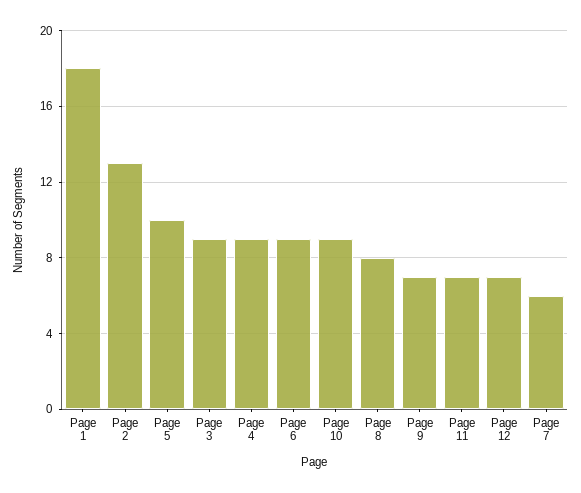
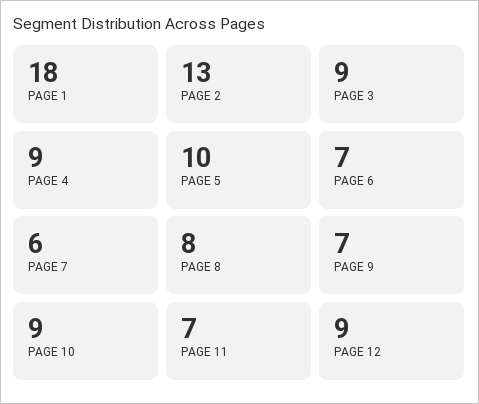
  {
    "Page 1": 18,
    "Page 2": 13,
    "Page 5": 10,
    "Page 3": 9,
    "Page 4": 9,
-   "Page 6": 9,
+   "Page 6": 7,
    "Page 10": 9,
    "Page 8": 8,
    "Page 9": 7,
    "Page 11": 7,
-   "Page 12": 7,
+   "Page 12": 9,
    "Page 7": 6
  }

